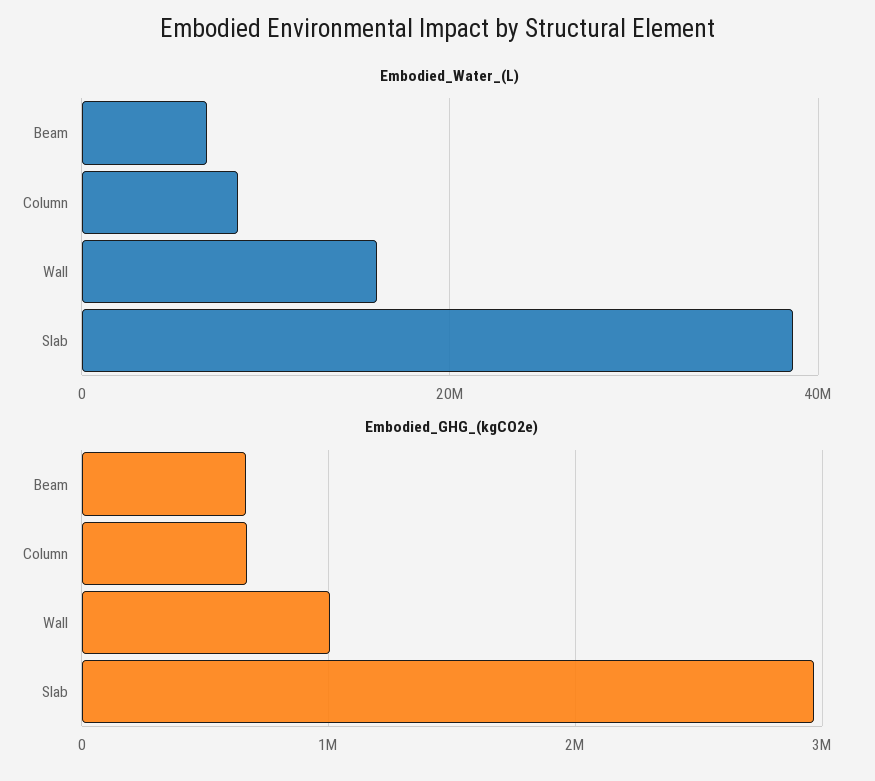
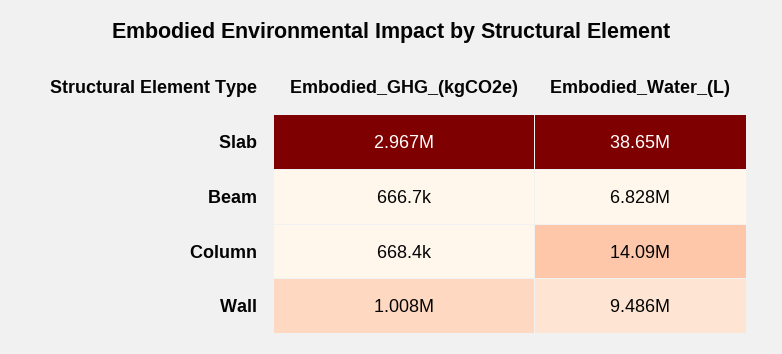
  {
    "Embodied_Water_(L)": {
      "Beam": 6828000,
-     "Column": 8000000,
+     "Column": 14090000,
-     "Wall": 16000000,
+     "Wall": 9486000,
      "Slab": 38650000
    },
    "Embodied_GHG_(kgCO2e)": {
      "Beam": 666700,
      "Column": 668400,
      "Wall": 1008000,
      "Slab": 2967000
    }
  }

